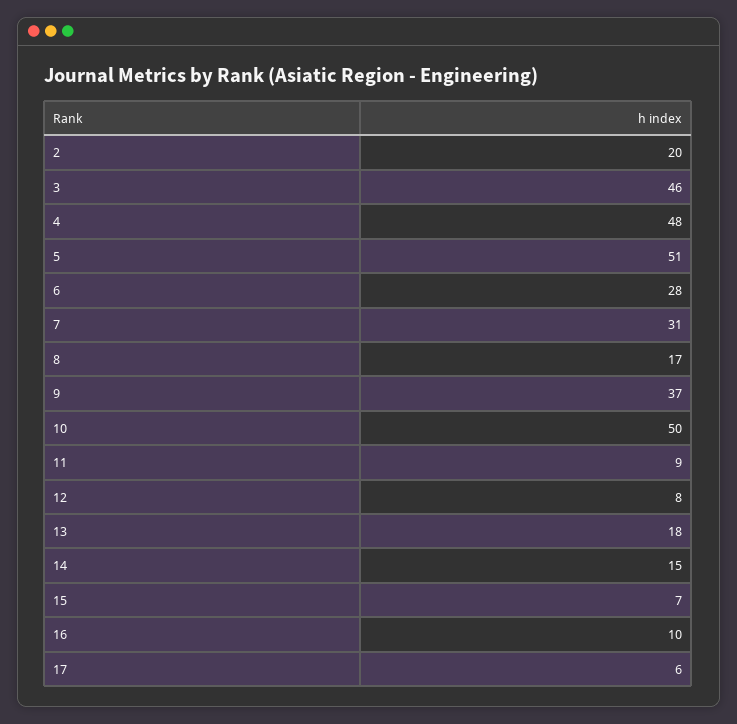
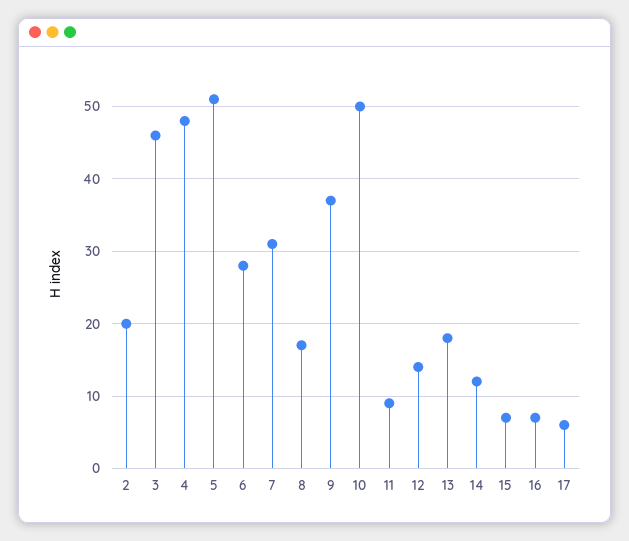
  {
    "2": 20,
    "3": 46,
    "4": 48,
    "5": 51,
    "6": 28,
    "7": 31,
    "8": 17,
    "9": 37,
    "10": 50,
    "11": 9,
-   "12": 8,
+   "12": 14,
    "13": 18,
-   "14": 15,
+   "14": 12,
    "15": 7,
-   "16": 10,
+   "16": 7,
    "17": 6
  }

